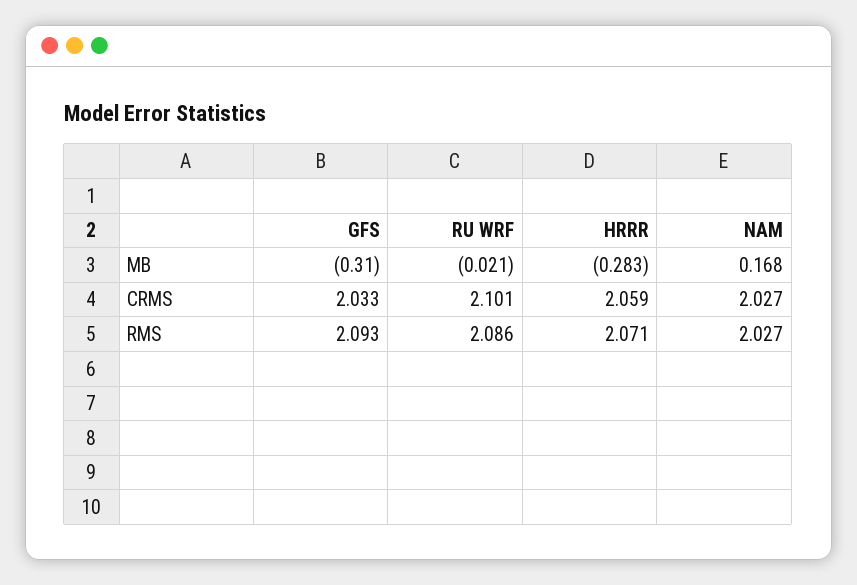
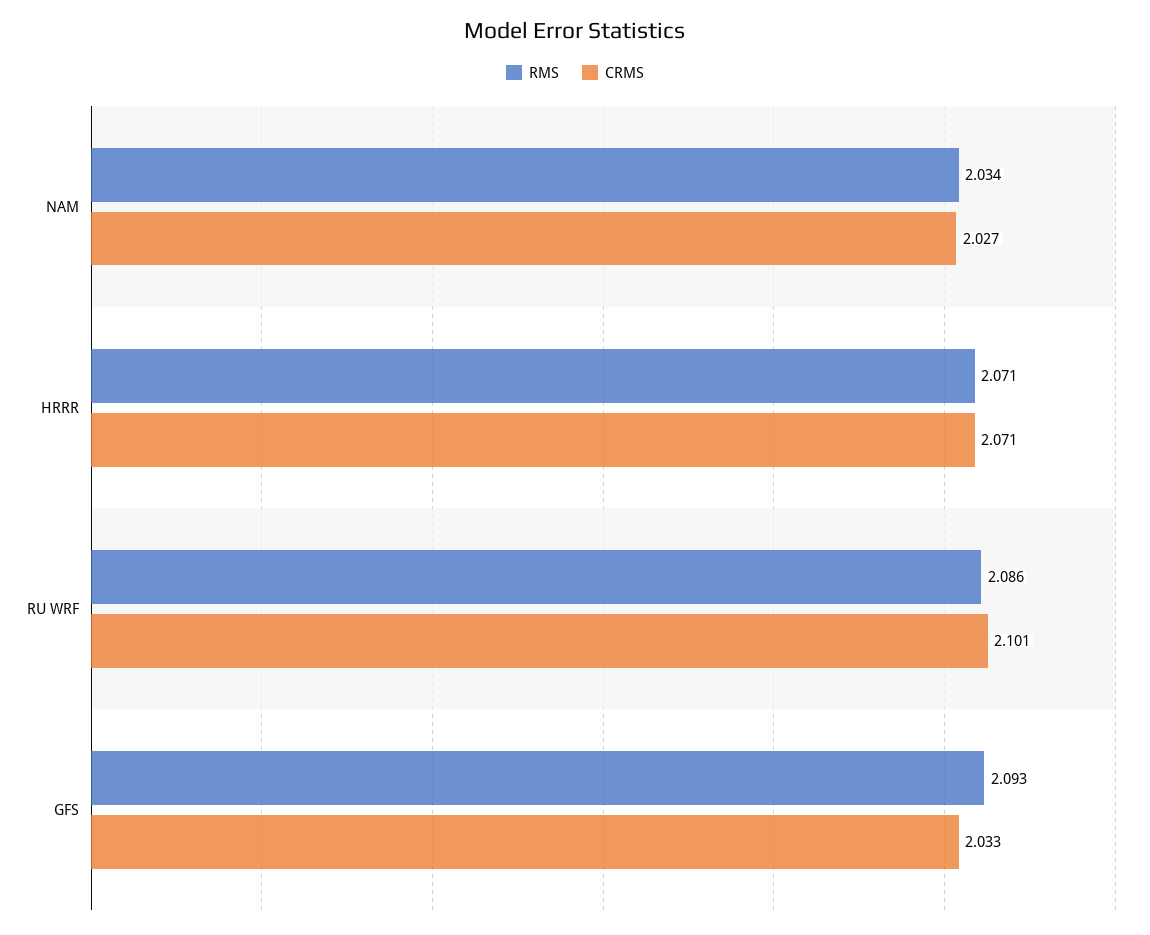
  {
-   "MB": {
-     "GFS": -0.31,
-     "RU WRF": -0.021,
-     "HRRR": -0.283,
-     "NAM": 0.168
-   },
    "CRMS": {
      "GFS": 2.033,
      "RU WRF": 2.101,
-     "HRRR": 2.059,
+     "HRRR": 2.071,
      "NAM": 2.027
    },
    "RMS": {
      "GFS": 2.093,
      "RU WRF": 2.086,
      "HRRR": 2.071,
-     "NAM": 2.027
+     "NAM": 2.034
    }
  }

